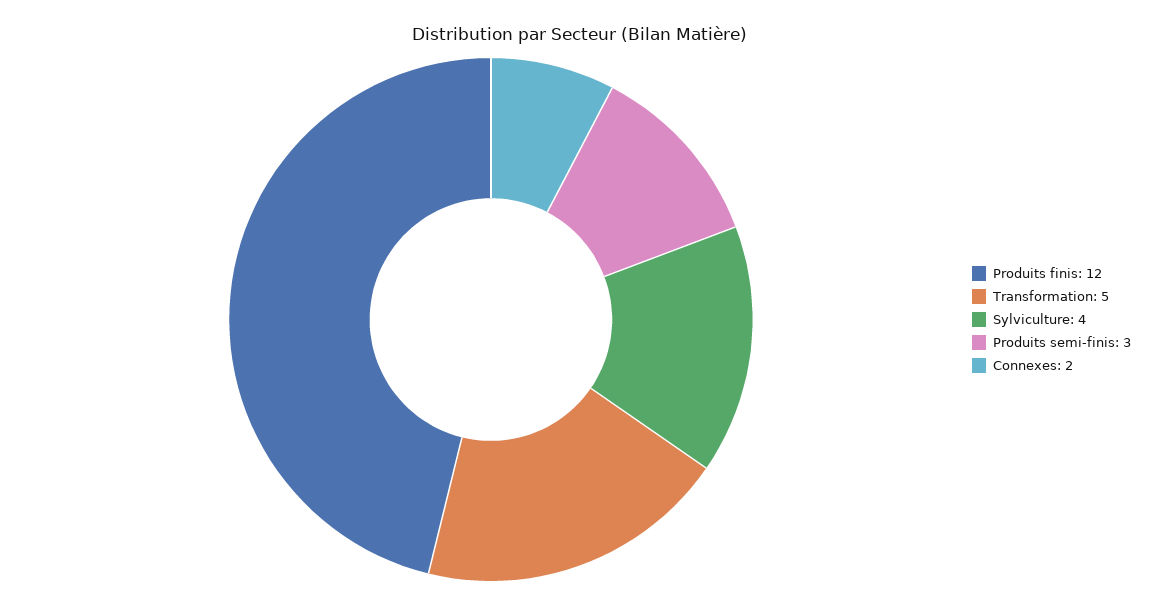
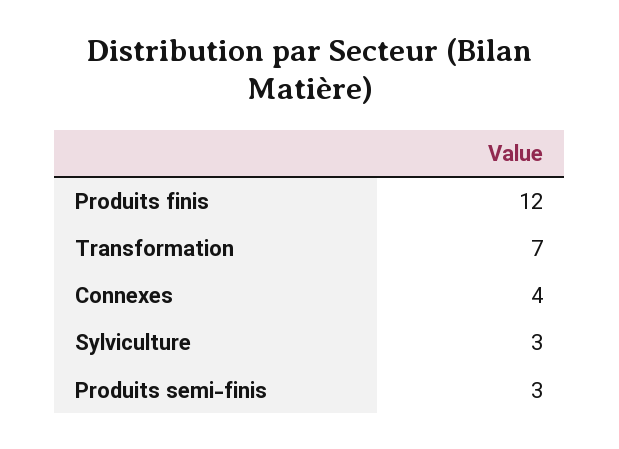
  {
    "Produits finis": 12,
-   "Transformation": 5,
+   "Transformation": 7,
-   "Sylviculture": 4,
+   "Sylviculture": 3,
    "Produits semi-finis": 3,
-   "Connexes": 2
+   "Connexes": 4
  }

